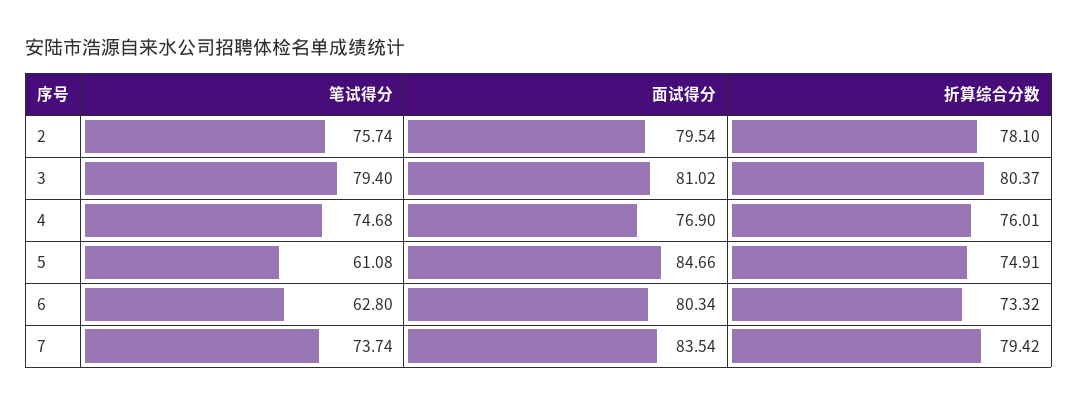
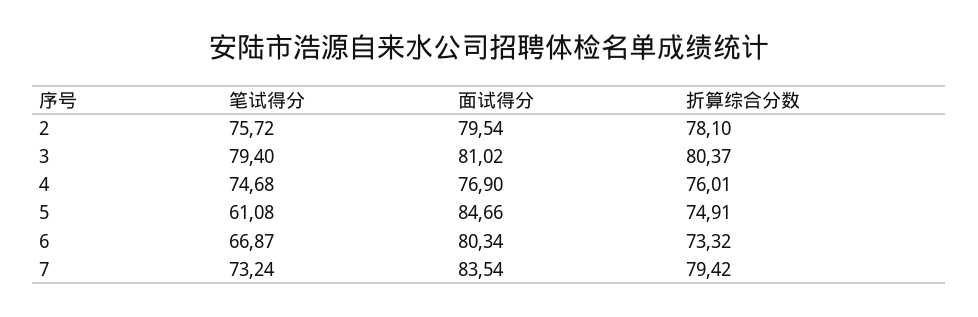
  {
    "笔试得分": {
-     "2": 75.74,
+     "2": 75.72,
      "3": 79.4,
      "4": 74.68,
      "5": 61.08,
-     "6": 62.8,
+     "6": 66.87,
-     "7": 73.74
+     "7": 73.24
    },
    "面试得分": {
      "2": 79.54,
      "3": 81.02,
      "4": 76.9,
      "5": 84.66,
      "6": 80.34,
      "7": 83.54
    },
    "折算综合分数": {
      "2": 78.1,
      "3": 80.37,
      "4": 76.01,
      "5": 74.91,
      "6": 73.32,
      "7": 79.42
    }
  }

